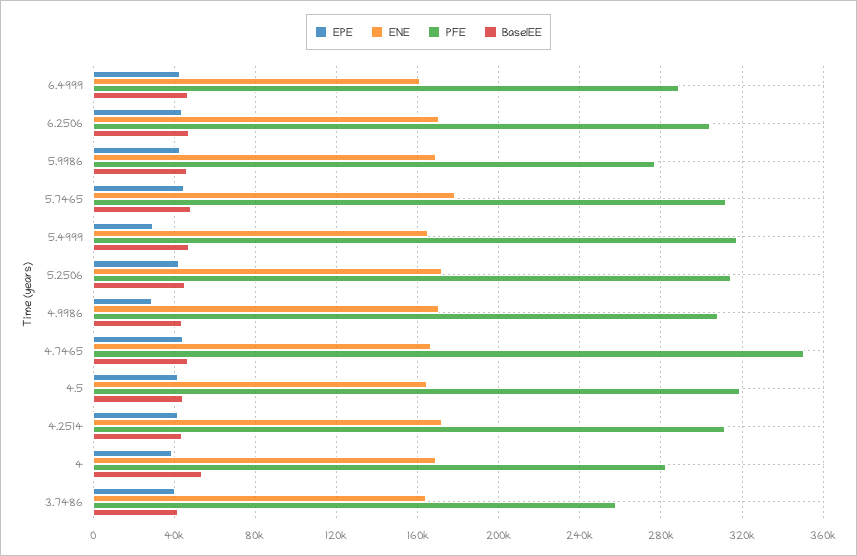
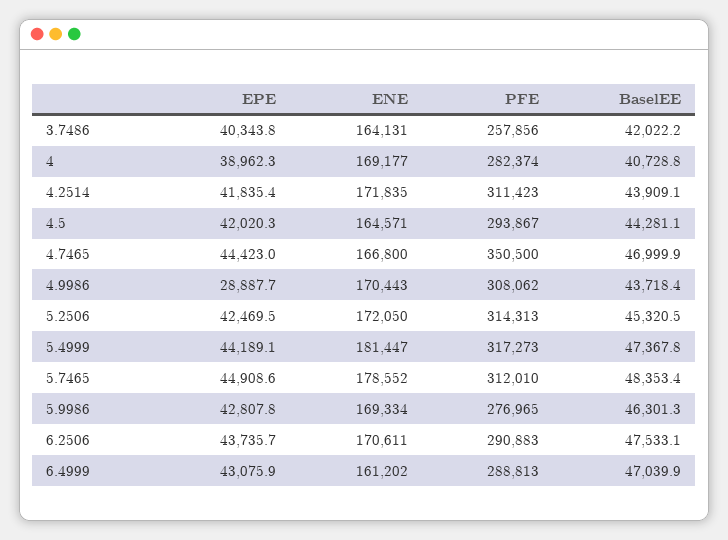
  {
    "EPE": {
      "6.4999": 43075.9,
      "6.2506": 43735.7,
      "5.9986": 42807.8,
      "5.7465": 44908.6,
-     "5.4999": 30000,
+     "5.4999": 44189.1,
      "5.2506": 42469.5,
      "4.9986": 28887.7,
      "4.7465": 44423,
      "4.5": 42020.3,
      "4.2514": 41835.4,
      "4": 38962.3,
      "3.7486": 40343.8
    },
    "ENE": {
      "6.4999": 161202,
      "6.2506": 170611,
      "5.9986": 169334,
      "5.7465": 178552,
-     "5.4999": 165000,
+     "5.4999": 181447,
      "5.2506": 172050,
      "4.9986": 170443,
      "4.7465": 166800,
      "4.5": 164571,
      "4.2514": 171835,
      "4": 169177,
      "3.7486": 164131
    },
    "PFE": {
      "6.4999": 288813,
-     "6.2506": 305000,
+     "6.2506": 290883,
      "5.9986": 276965,
      "5.7465": 312010,
      "5.4999": 317273,
      "5.2506": 314313,
      "4.9986": 308062,
      "4.7465": 350500,
-     "4.5": 320000,
+     "4.5": 293867,
      "4.2514": 311423,
      "4": 282374,
      "3.7486": 257856
    },
    "BaselEE": {
      "6.4999": 47039.9,
      "6.2506": 47533.1,
      "5.9986": 46301.3,
      "5.7465": 48353.4,
      "5.4999": 47367.8,
      "5.2506": 45320.5,
      "4.9986": 43718.4,
      "4.7465": 46999.9,
      "4.5": 44281.1,
      "4.2514": 43909.1,
-     "4": 55000,
+     "4": 40728.8,
      "3.7486": 42022.2
    }
  }

